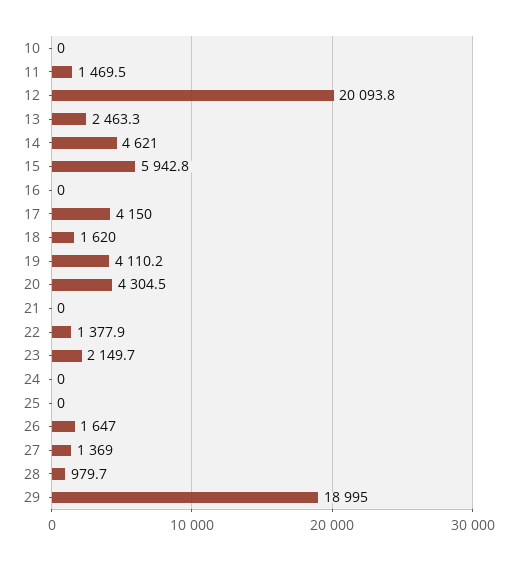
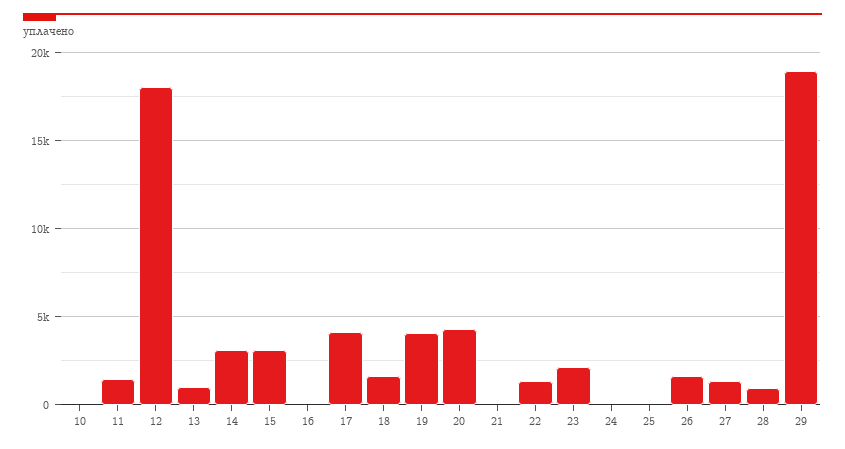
  {
    "10": 0,
    "11": 1469.5,
-   "12": 20093.8,
+   "12": 18000,
-   "13": 2463.3,
+   "13": 1000,
-   "14": 4621,
+   "14": 3000,
-   "15": 5942.8,
+   "15": 3000,
    "16": 0,
    "17": 4150,
    "18": 1620,
    "19": 4110.2,
    "20": 4304.5,
    "21": 0,
    "22": 1377.9,
    "23": 2149.7,
    "24": 0,
    "25": 0,
    "26": 1647,
    "27": 1369,
    "28": 979.7,
    "29": 18995
  }

